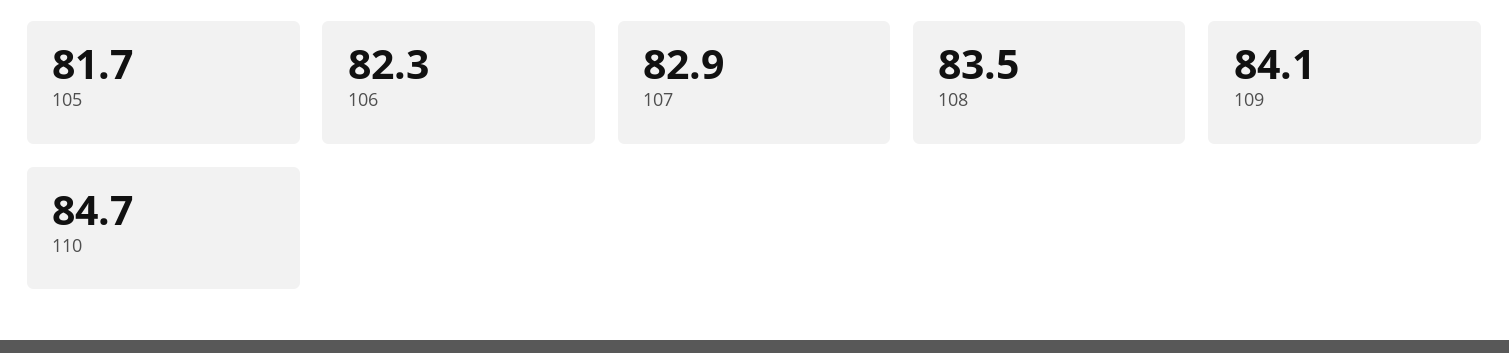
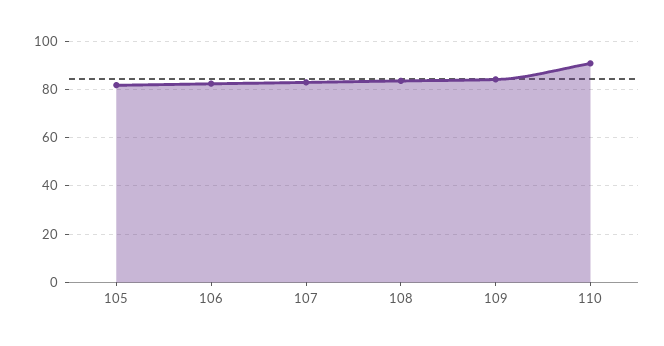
  {
    "105": 81.7,
    "106": 82.3,
    "107": 82.9,
    "108": 83.5,
    "109": 84.1,
-   "110": 84.7
+   "110": 90
  }

